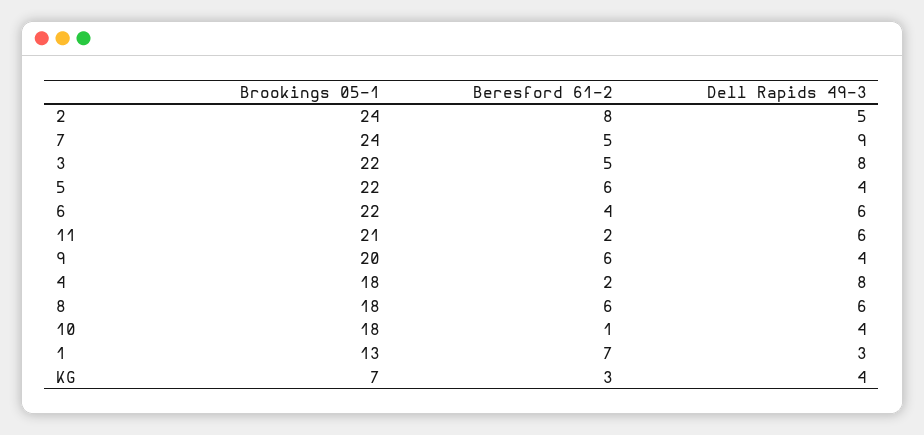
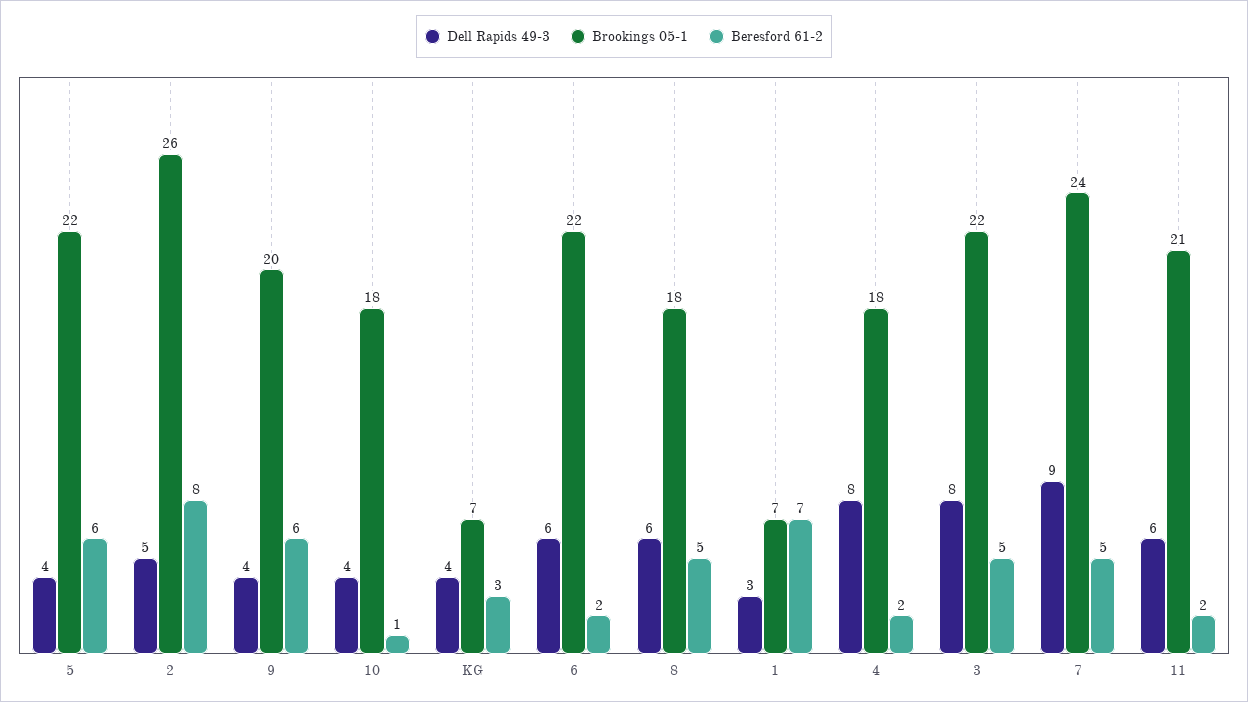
  {
    "Brookings 05-1": {
-     "2": 24,
+     "2": 26,
      "7": 24,
      "3": 22,
      "5": 22,
      "6": 22,
      "11": 21,
      "9": 20,
      "4": 18,
      "8": 18,
      "10": 18,
-     "1": 13,
+     "1": 7,
      "KG": 7
    },
    "Beresford 61-2": {
      "2": 8,
      "7": 5,
      "3": 5,
      "5": 6,
-     "6": 4,
+     "6": 2,
      "11": 2,
      "9": 6,
      "4": 2,
-     "8": 6,
+     "8": 5,
      "10": 1,
      "1": 7,
      "KG": 3
    },
    "Dell Rapids 49-3": {
      "2": 5,
      "7": 9,
      "3": 8,
      "5": 4,
      "6": 6,
      "11": 6,
      "9": 4,
      "4": 8,
      "8": 6,
      "10": 4,
      "1": 3,
      "KG": 4
    }
  }

